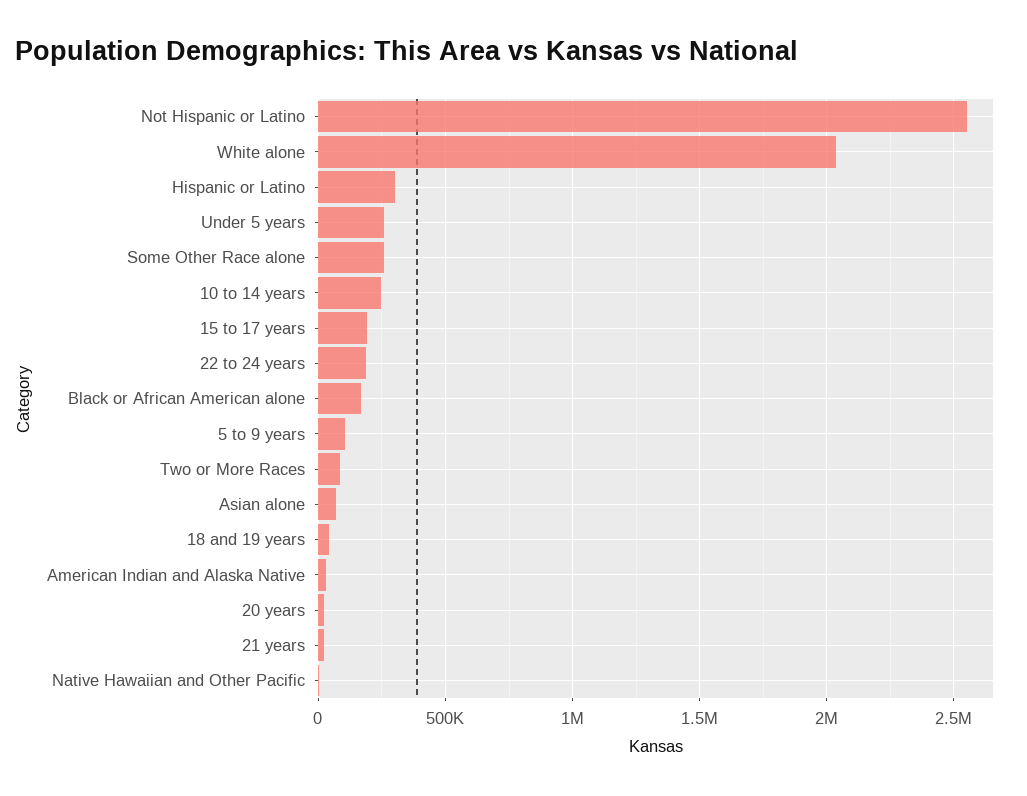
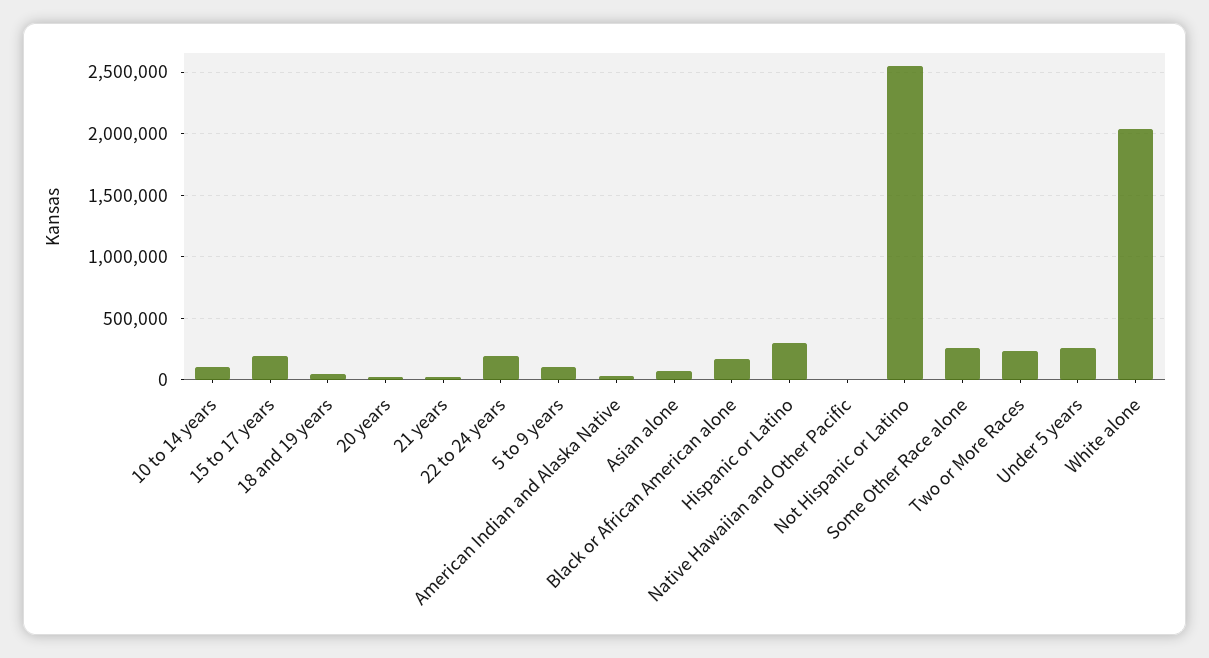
  {
    "Not Hispanic or Latino": 2550000,
    "White alone": 2050000,
    "Hispanic or Latino": 300000,
    "Under 5 years": 250000,
    "Some Other Race alone": 250000,
-   "10 to 14 years": 250000,
+   "10 to 14 years": 100000,
    "15 to 17 years": 200000,
    "22 to 24 years": 200000,
    "Black or African American alone": 150000,
    "5 to 9 years": 100000,
-   "Two or More Races": 100000,
+   "Two or More Races": 250000,
    "Asian alone": 50000,
    "18 and 19 years": 50000,
    "American Indian and Alaska Native": 50000,
    "20 years": 0,
    "21 years": 0,
    "Native Hawaiian and Other Pacific": 0
  }

